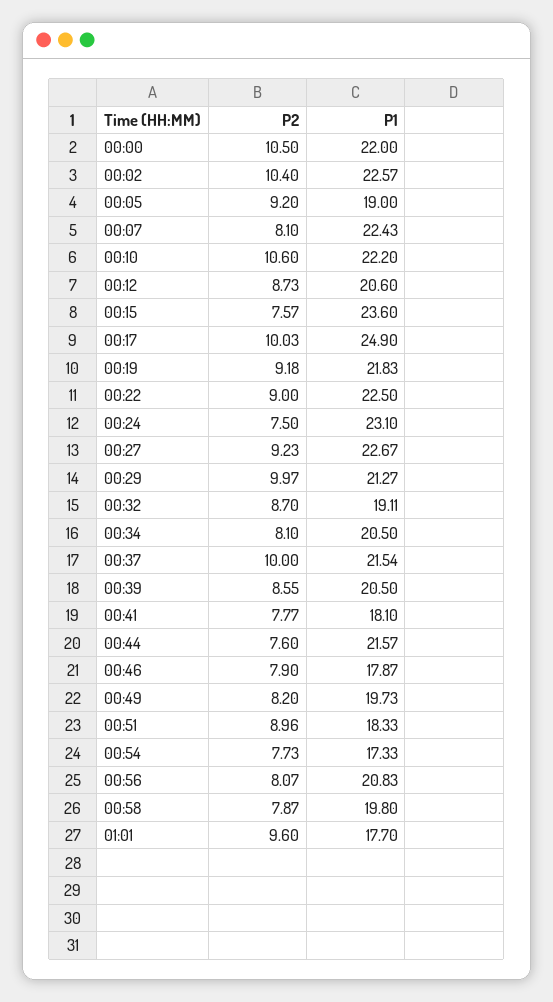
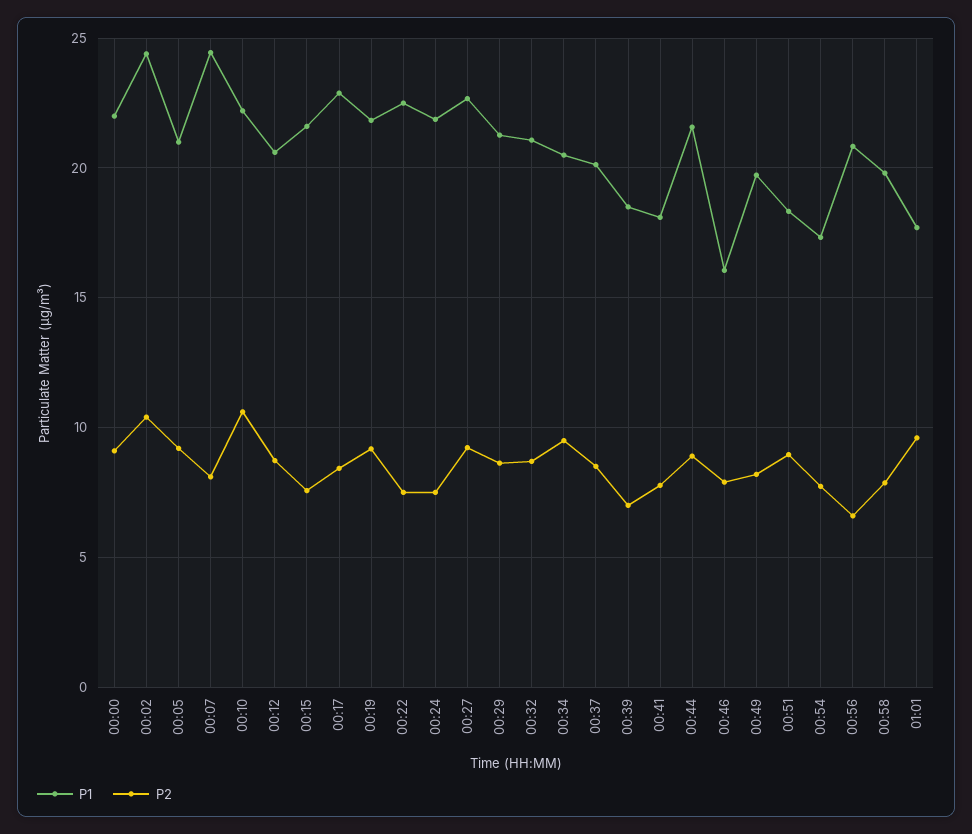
  {
    "P2": {
-     "00:00": 10.5,
+     "00:00": 9,
      "00:02": 10.4,
      "00:05": 9.2,
      "00:07": 8.1,
      "00:10": 10.6,
      "00:12": 8.73,
      "00:15": 7.57,
-     "00:17": 10.03,
+     "00:17": 8.5,
      "00:19": 9.18,
-     "00:22": 9,
+     "00:22": 7.5,
      "00:24": 7.5,
      "00:27": 9.23,
-     "00:29": 9.97,
+     "00:29": 8.5,
      "00:32": 8.7,
-     "00:34": 8.1,
+     "00:34": 9.5,
-     "00:37": 10,
+     "00:37": 8.5,
-     "00:39": 8.55,
+     "00:39": 7,
      "00:41": 7.77,
-     "00:44": 7.6,
+     "00:44": 9,
      "00:46": 7.9,
      "00:49": 8.2,
      "00:51": 8.96,
      "00:54": 7.73,
-     "00:56": 8.07,
+     "00:56": 6.5,
      "00:58": 7.87,
      "01:01": 9.6
    },
    "P1": {
      "00:00": 22,
-     "00:02": 22.57,
+     "00:02": 24.5,
-     "00:05": 19,
+     "00:05": 21,
-     "00:07": 22.43,
+     "00:07": 24.5,
      "00:10": 22.2,
      "00:12": 20.6,
-     "00:15": 23.6,
+     "00:15": 21.5,
-     "00:17": 24.9,
+     "00:17": 23,
      "00:19": 21.83,
      "00:22": 22.5,
-     "00:24": 23.1,
+     "00:24": 22,
      "00:27": 22.67,
      "00:29": 21.27,
-     "00:32": 19.11,
+     "00:32": 21,
      "00:34": 20.5,
-     "00:37": 21.54,
+     "00:37": 20,
-     "00:39": 20.5,
+     "00:39": 18.5,
      "00:41": 18.1,
      "00:44": 21.57,
-     "00:46": 17.87,
+     "00:46": 16,
      "00:49": 19.73,
      "00:51": 18.33,
      "00:54": 17.33,
      "00:56": 20.83,
      "00:58": 19.8,
      "01:01": 17.7
    }
  }

